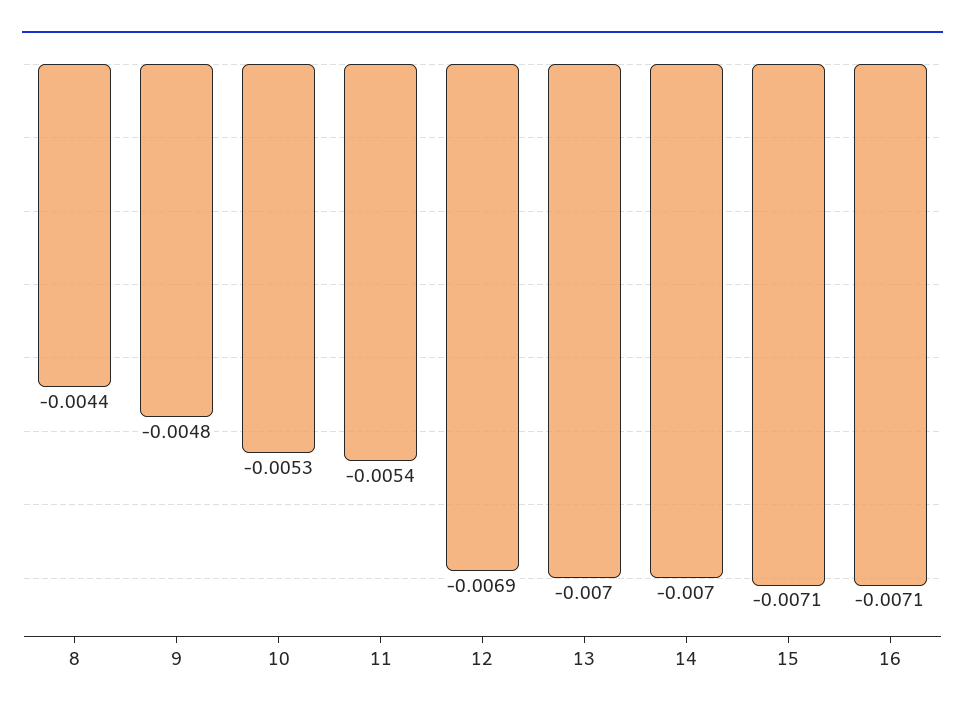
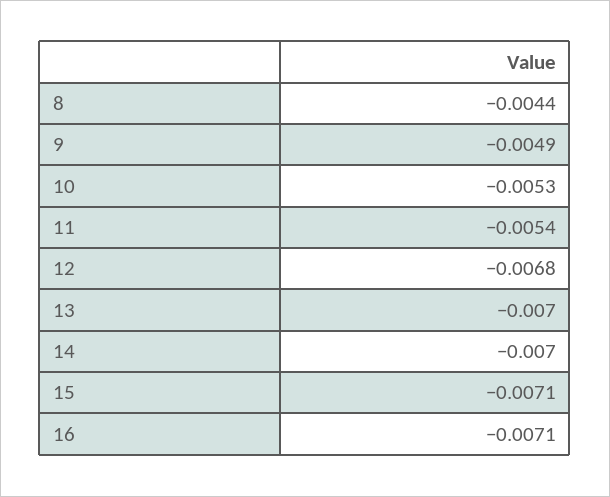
  {
    "8": -0.0044,
-   "9": -0.0048,
+   "9": -0.0049,
    "10": -0.0053,
    "11": -0.0054,
-   "12": -0.0069,
+   "12": -0.0068,
    "13": -0.007,
    "14": -0.007,
    "15": -0.0071,
    "16": -0.0071
  }

